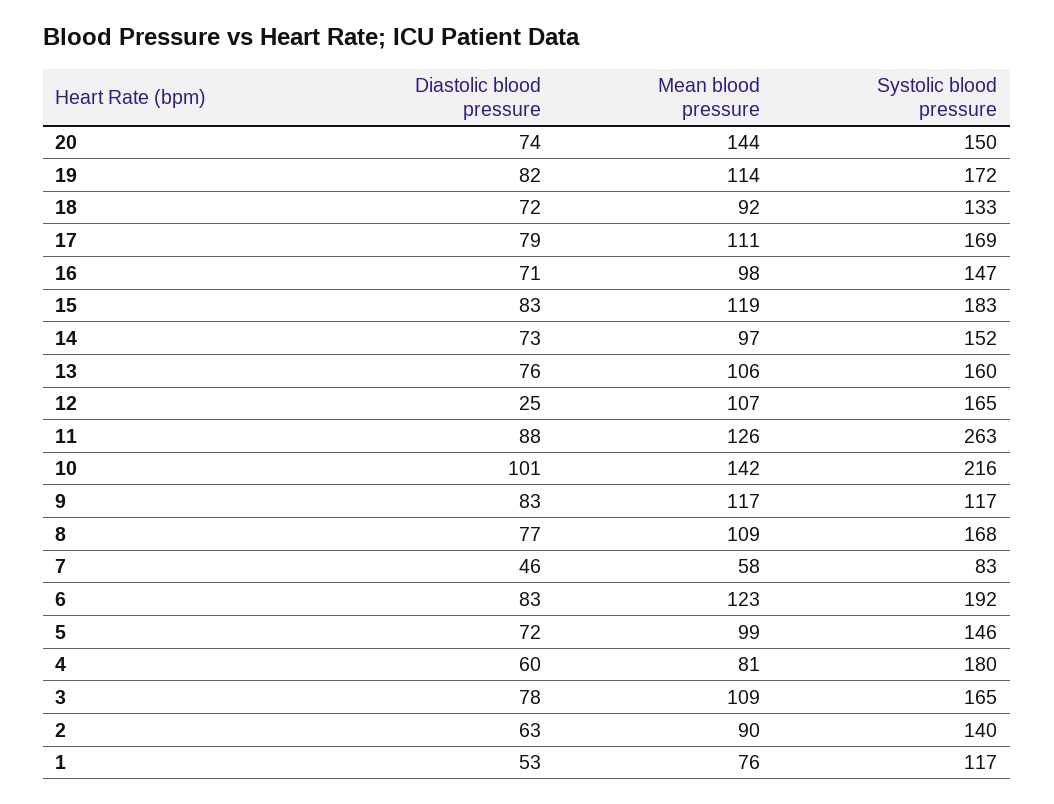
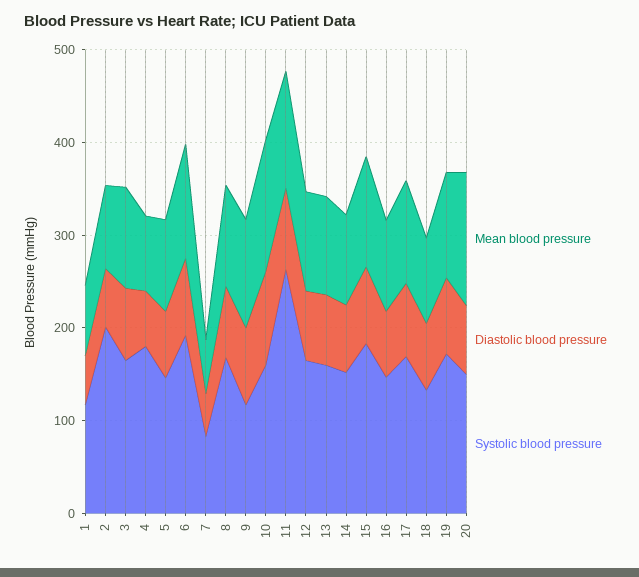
  {
    "Diastolic blood pressure": {
      "20": 74,
      "19": 82,
      "18": 72,
      "17": 79,
      "16": 71,
      "15": 83,
      "14": 73,
      "13": 76,
-     "12": 25,
+     "12": 80,
      "11": 88,
      "10": 101,
      "9": 83,
      "8": 77,
      "7": 46,
      "6": 83,
      "5": 72,
      "4": 60,
      "3": 78,
      "2": 63,
      "1": 53
    },
    "Mean blood pressure": {
      "20": 144,
      "19": 114,
      "18": 92,
      "17": 111,
      "16": 98,
      "15": 119,
      "14": 97,
      "13": 106,
      "12": 107,
      "11": 126,
      "10": 142,
      "9": 117,
      "8": 109,
      "7": 58,
      "6": 123,
      "5": 99,
      "4": 81,
      "3": 109,
      "2": 90,
      "1": 76
    },
    "Systolic blood pressure": {
      "20": 150,
      "19": 172,
      "18": 133,
      "17": 169,
      "16": 147,
      "15": 183,
      "14": 152,
      "13": 160,
      "12": 165,
      "11": 263,
-     "10": 216,
+     "10": 160,
      "9": 117,
      "8": 168,
      "7": 83,
      "6": 192,
      "5": 146,
      "4": 180,
      "3": 165,
-     "2": 140,
+     "2": 200,
      "1": 117
    }
  }

